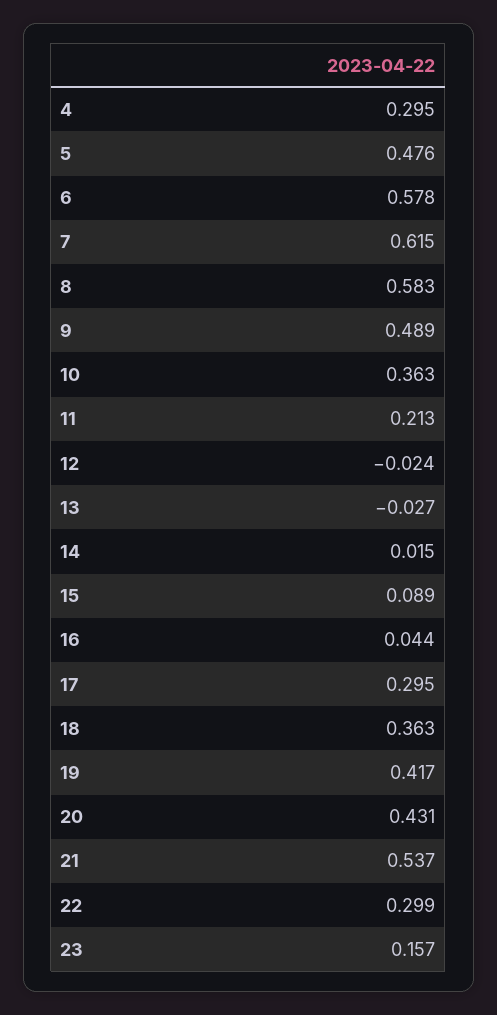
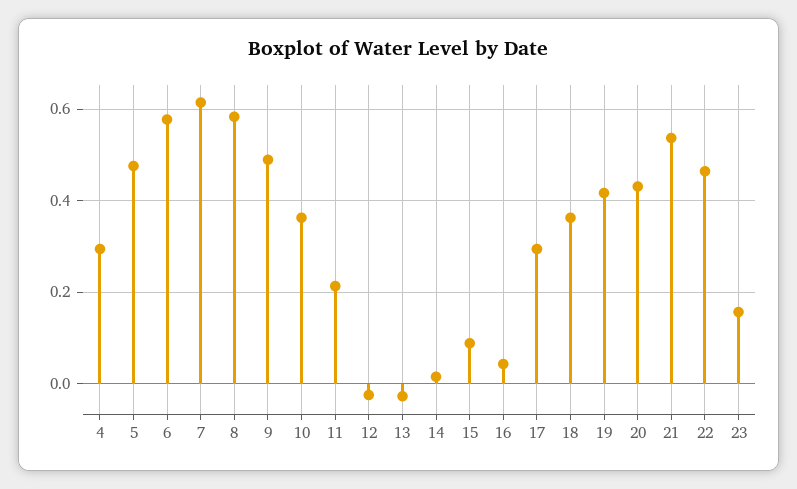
  {
    "4": 0.295,
    "5": 0.476,
    "6": 0.578,
    "7": 0.615,
    "8": 0.583,
    "9": 0.489,
    "10": 0.363,
    "11": 0.213,
    "12": -0.024,
    "13": -0.027,
    "14": 0.015,
    "15": 0.089,
    "16": 0.044,
    "17": 0.295,
    "18": 0.363,
    "19": 0.417,
    "20": 0.431,
    "21": 0.537,
-   "22": 0.299,
+   "22": 0.46,
    "23": 0.157
  }

